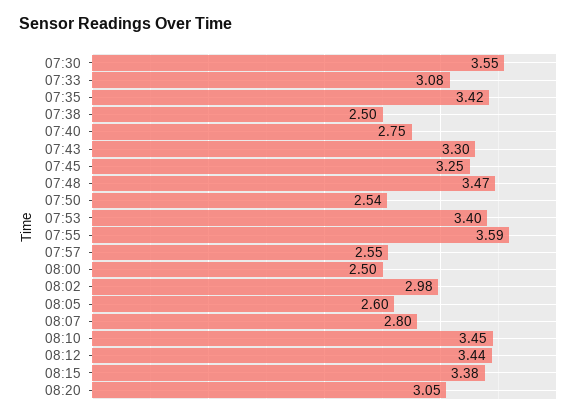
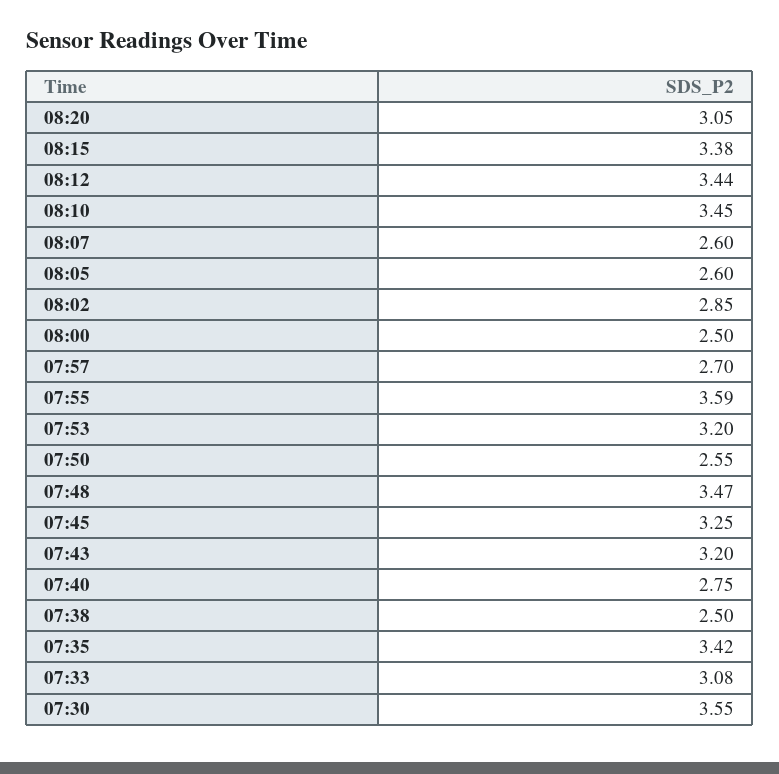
  {
    "07:30": 3.55,
    "07:33": 3.08,
    "07:35": 3.42,
    "07:38": 2.5,
    "07:40": 2.75,
-   "07:43": 3.3,
+   "07:43": 3.2,
    "07:45": 3.25,
    "07:48": 3.47,
-   "07:50": 2.54,
+   "07:50": 2.55,
-   "07:53": 3.4,
+   "07:53": 3.2,
    "07:55": 3.59,
-   "07:57": 2.55,
+   "07:57": 2.7,
    "08:00": 2.5,
-   "08:02": 2.98,
+   "08:02": 2.85,
    "08:05": 2.6,
-   "08:07": 2.8,
+   "08:07": 2.6,
    "08:10": 3.45,
    "08:12": 3.44,
    "08:15": 3.38,
    "08:20": 3.05
  }

